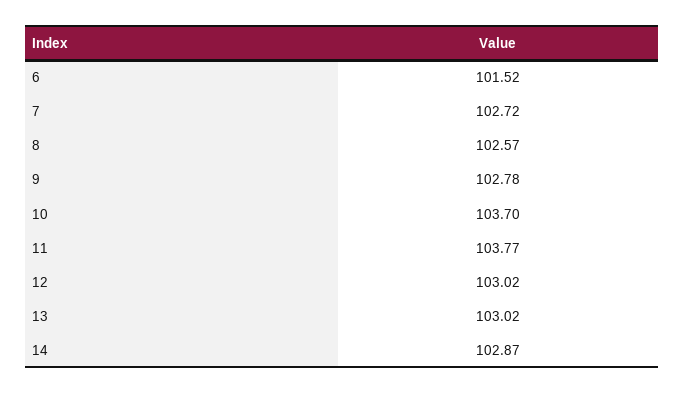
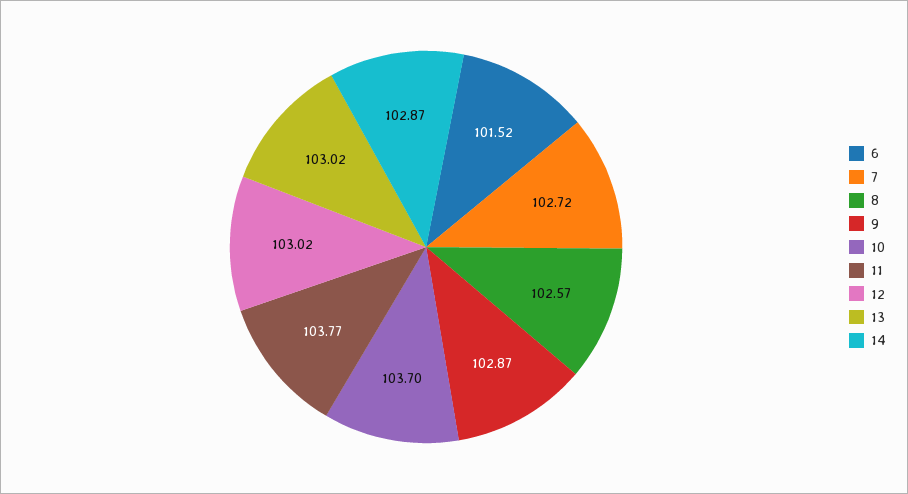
  {
    "6": 101.52,
    "7": 102.72,
    "8": 102.57,
-   "9": 102.78,
+   "9": 102.87,
    "10": 103.7,
    "11": 103.77,
    "12": 103.02,
    "13": 103.02,
    "14": 102.87
  }

